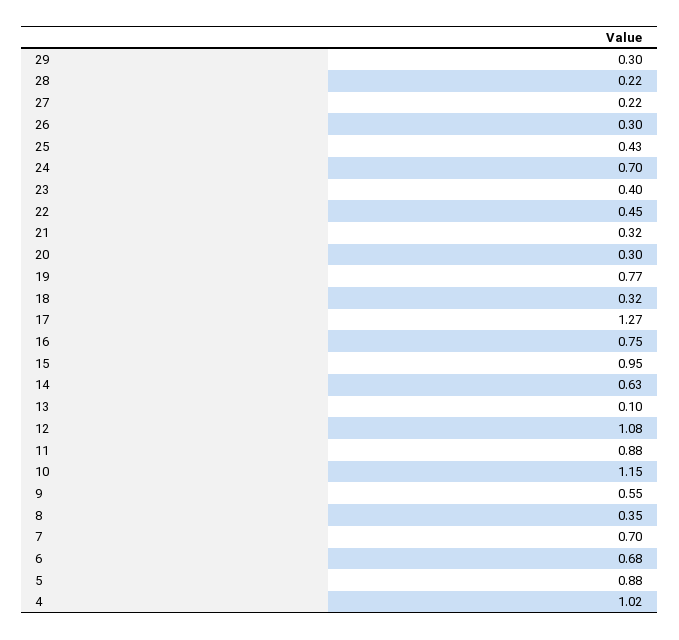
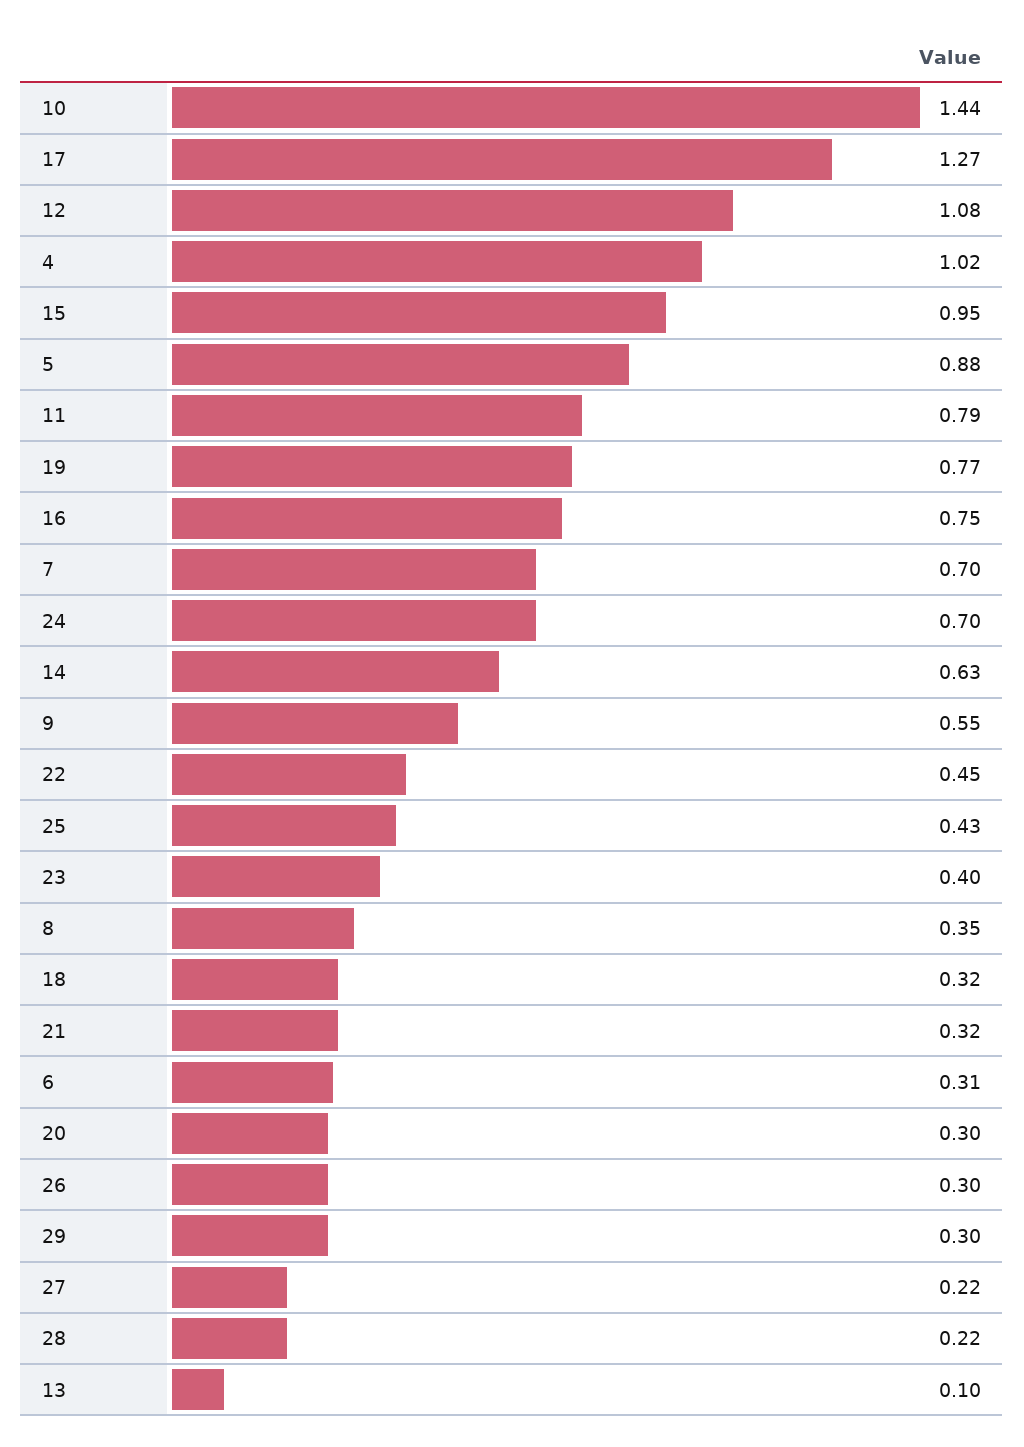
  {
    "29": 0.3,
    "28": 0.22,
    "27": 0.22,
    "26": 0.3,
    "25": 0.43,
    "24": 0.7,
    "23": 0.4,
    "22": 0.45,
    "21": 0.32,
    "20": 0.3,
    "19": 0.77,
    "18": 0.32,
    "17": 1.27,
    "16": 0.75,
    "15": 0.95,
    "14": 0.63,
    "13": 0.1,
    "12": 1.08,
-   "11": 0.88,
+   "11": 0.79,
-   "10": 1.15,
+   "10": 1.44,
    "9": 0.55,
    "8": 0.35,
    "7": 0.7,
-   "6": 0.68,
+   "6": 0.31,
    "5": 0.88,
    "4": 1.02
  }

